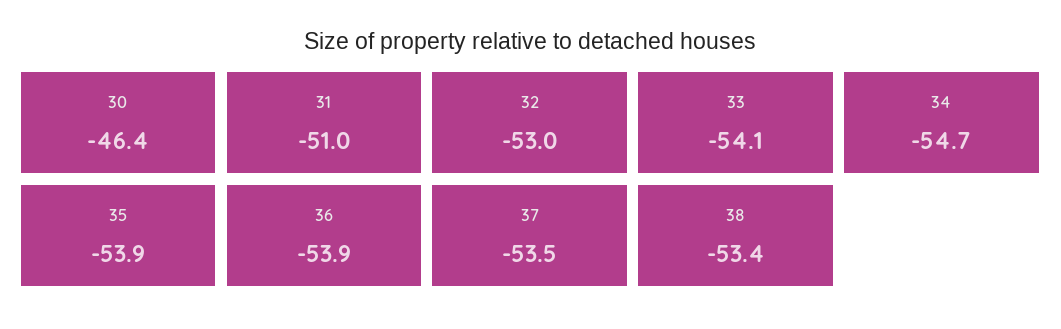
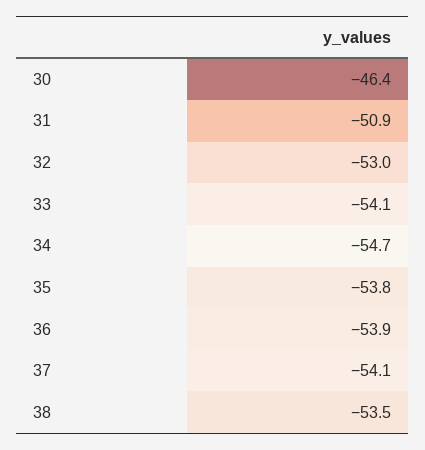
  {
    "30": -46.4,
-   "31": -51,
+   "31": -50.9,
    "32": -53,
    "33": -54.1,
    "34": -54.7,
-   "35": -53.9,
+   "35": -53.8,
    "36": -53.9,
-   "37": -53.5,
+   "37": -54.1,
-   "38": -53.4
+   "38": -53.5
  }

